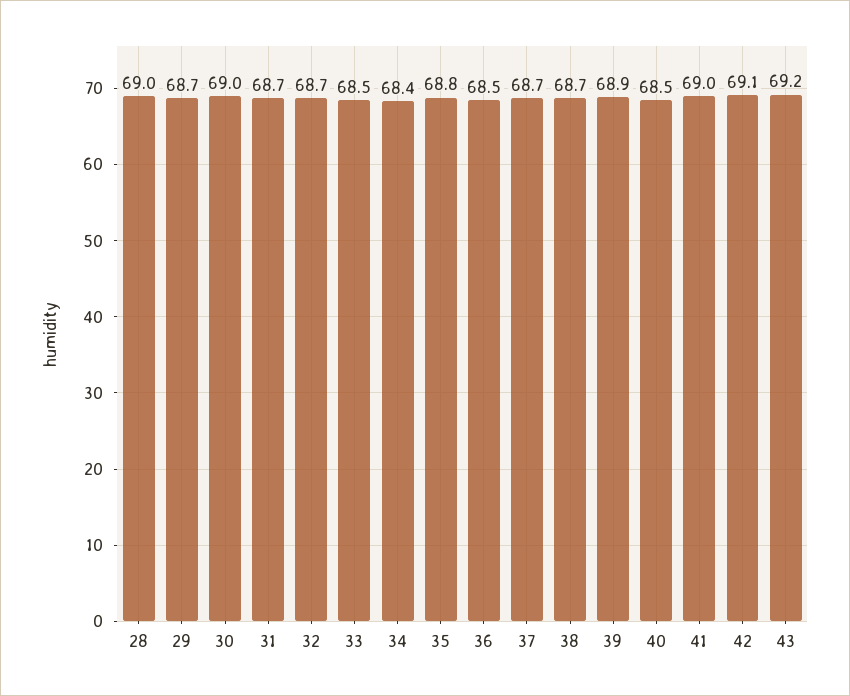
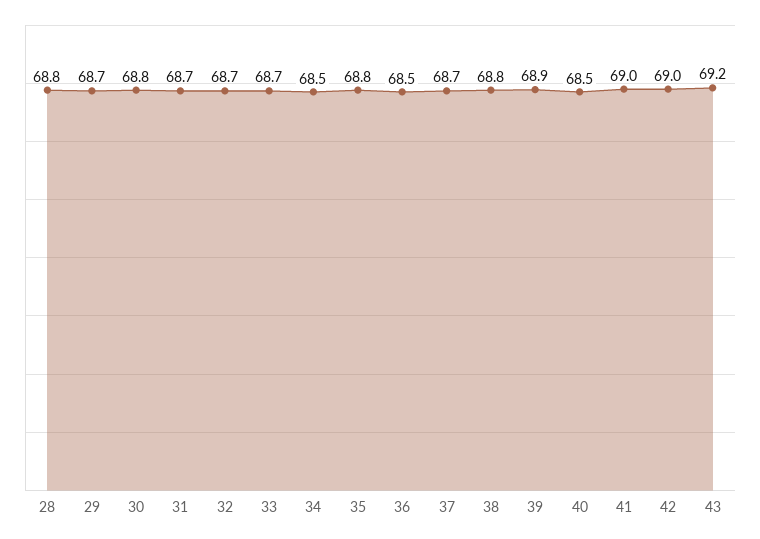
  {
-   "28": 69,
+   "28": 68.8,
    "29": 68.7,
-   "30": 69,
+   "30": 68.8,
    "31": 68.7,
    "32": 68.7,
-   "33": 68.5,
+   "33": 68.7,
-   "34": 68.4,
+   "34": 68.5,
    "35": 68.8,
    "36": 68.5,
    "37": 68.7,
-   "38": 68.7,
+   "38": 68.8,
    "39": 68.9,
    "40": 68.5,
    "41": 69,
-   "42": 69.1,
+   "42": 69,
    "43": 69.2
  }

